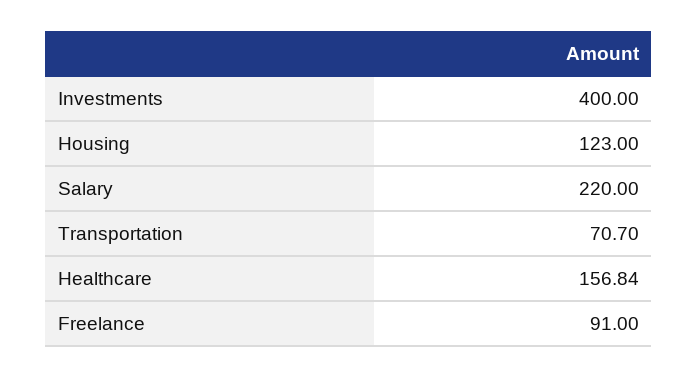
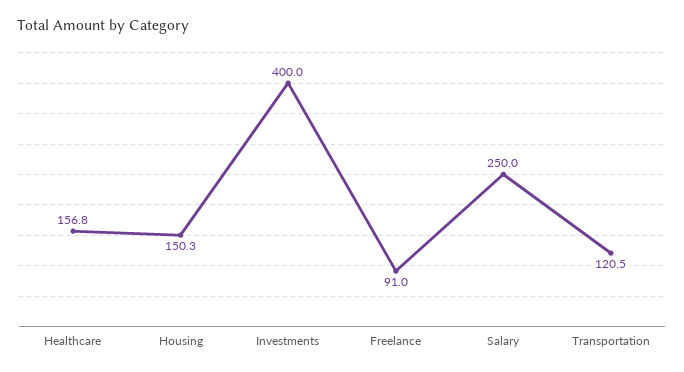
  {
    "Investments": 400,
-   "Housing": 123,
+   "Housing": 150.3,
-   "Salary": 220,
+   "Salary": 250,
-   "Transportation": 70.7,
+   "Transportation": 120.5,
    "Healthcare": 156.84,
    "Freelance": 91
  }

